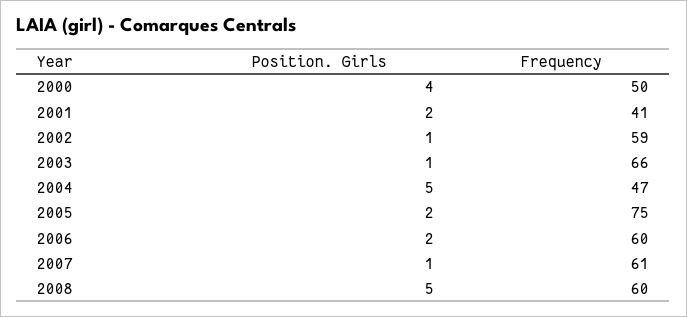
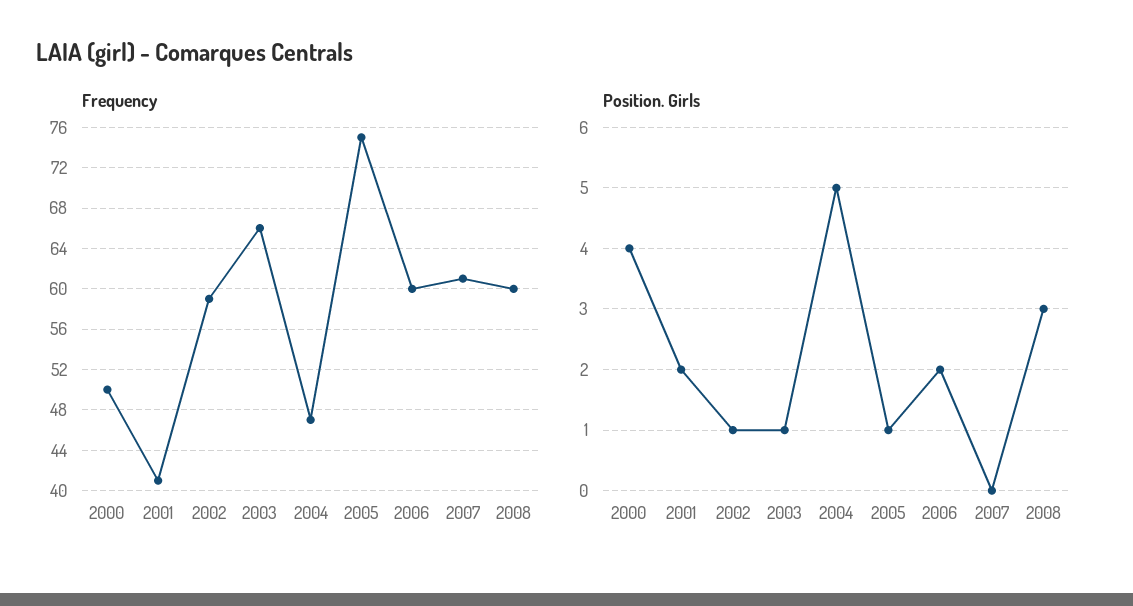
  {
    "Position. Girls": {
      "2000": 4,
      "2001": 2,
      "2002": 1,
      "2003": 1,
      "2004": 5,
-     "2005": 2,
+     "2005": 1,
      "2006": 2,
-     "2007": 1,
+     "2007": 0,
-     "2008": 5
+     "2008": 3
    },
    "Frequency": {
      "2000": 50,
      "2001": 41,
      "2002": 59,
      "2003": 66,
      "2004": 47,
      "2005": 75,
      "2006": 60,
      "2007": 61,
      "2008": 60
    }
  }

